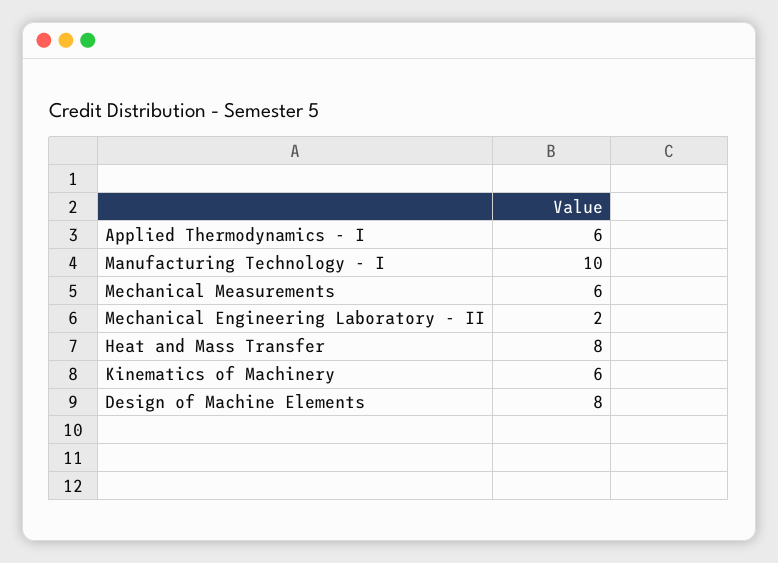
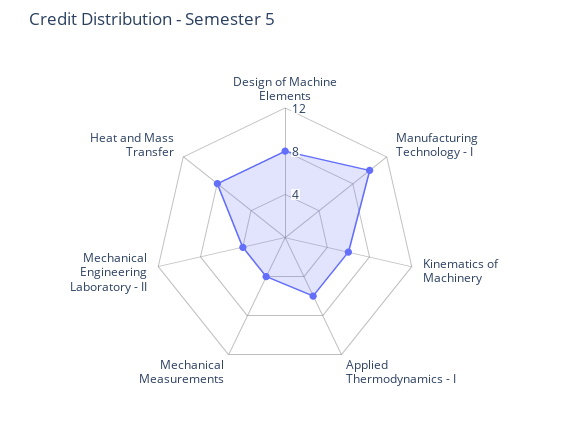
  {
    "Applied Thermodynamics - I": 6,
    "Manufacturing Technology - I": 10,
-   "Mechanical Measurements": 6,
+   "Mechanical Measurements": 4,
-   "Mechanical Engineering Laboratory - II": 2,
+   "Mechanical Engineering Laboratory - II": 4,
    "Heat and Mass Transfer": 8,
    "Kinematics of Machinery": 6,
    "Design of Machine Elements": 8
  }

